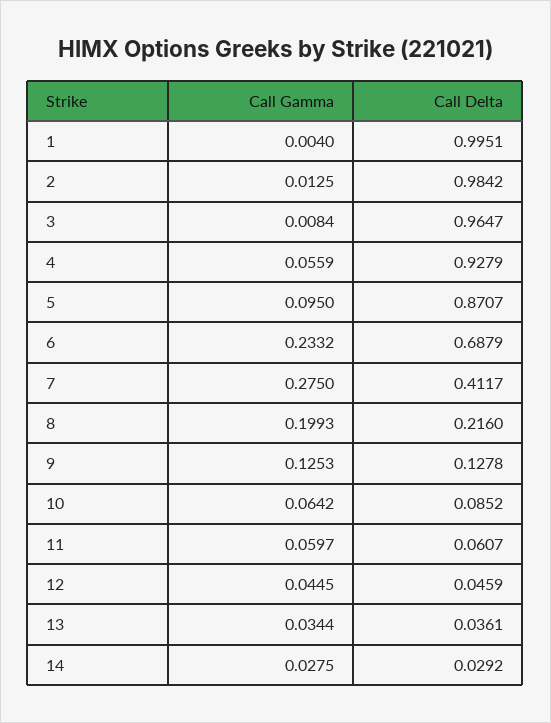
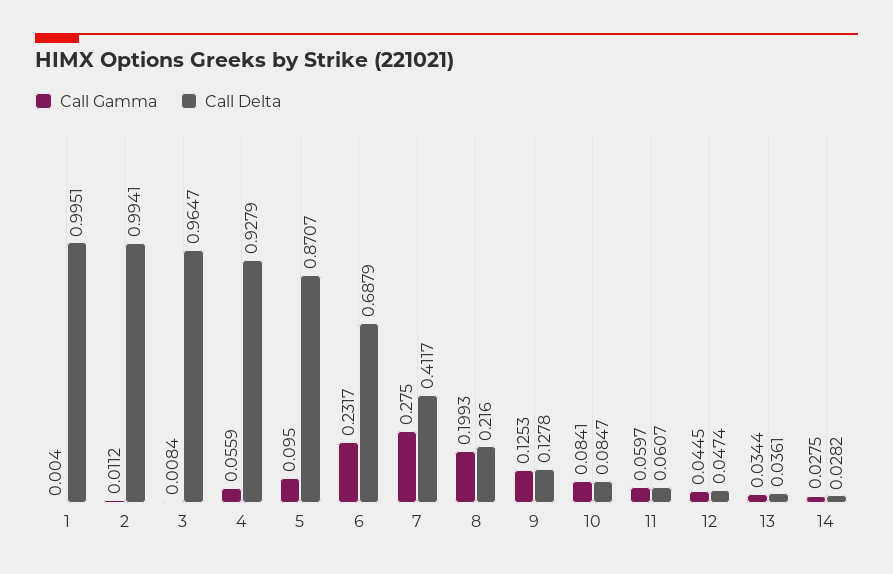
  {
    "Call Gamma": {
      "1": 0.004,
-     "2": 0.0125,
+     "2": 0.0112,
      "3": 0.0084,
      "4": 0.0559,
      "5": 0.095,
-     "6": 0.2332,
+     "6": 0.2317,
      "7": 0.275,
      "8": 0.1993,
      "9": 0.1253,
-     "10": 0.0642,
+     "10": 0.0841,
      "11": 0.0597,
      "12": 0.0445,
      "13": 0.0344,
      "14": 0.0275
    },
    "Call Delta": {
      "1": 0.9951,
-     "2": 0.9842,
+     "2": 0.9941,
      "3": 0.9647,
      "4": 0.9279,
      "5": 0.8707,
      "6": 0.6879,
      "7": 0.4117,
      "8": 0.216,
      "9": 0.1278,
-     "10": 0.0852,
+     "10": 0.0847,
      "11": 0.0607,
-     "12": 0.0459,
+     "12": 0.0474,
      "13": 0.0361,
-     "14": 0.0292
+     "14": 0.0282
    }
  }

